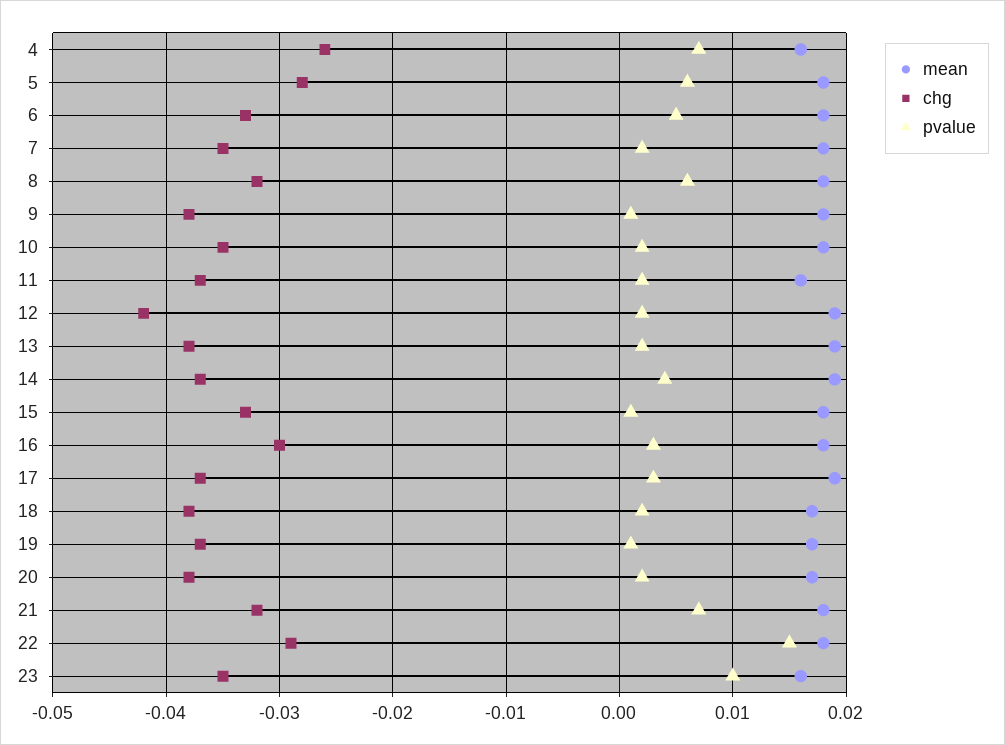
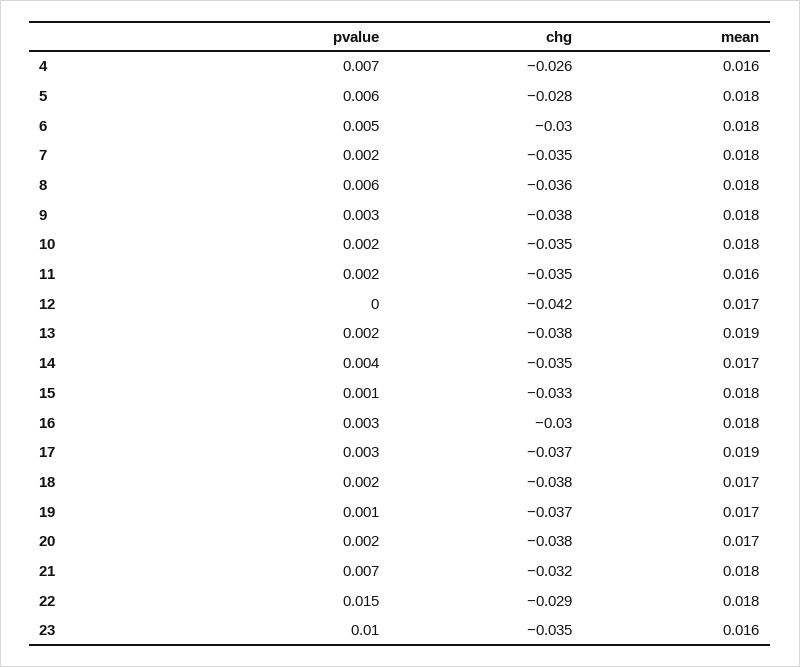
  {
    "mean": {
      "4": 0.016,
      "5": 0.018,
      "6": 0.018,
      "7": 0.018,
      "8": 0.018,
      "9": 0.018,
      "10": 0.018,
      "11": 0.016,
-     "12": 0.019,
+     "12": 0.017,
      "13": 0.019,
-     "14": 0.019,
+     "14": 0.017,
      "15": 0.018,
      "16": 0.018,
      "17": 0.019,
      "18": 0.017,
      "19": 0.017,
      "20": 0.017,
      "21": 0.018,
      "22": 0.018,
      "23": 0.016
    },
    "chg": {
      "4": -0.026,
      "5": -0.028,
-     "6": -0.033,
+     "6": -0.03,
      "7": -0.035,
-     "8": -0.032,
+     "8": -0.036,
      "9": -0.038,
      "10": -0.035,
-     "11": -0.037,
+     "11": -0.035,
      "12": -0.042,
      "13": -0.038,
-     "14": -0.037,
+     "14": -0.035,
      "15": -0.033,
      "16": -0.03,
      "17": -0.037,
      "18": -0.038,
      "19": -0.037,
      "20": -0.038,
      "21": -0.032,
      "22": -0.029,
      "23": -0.035
    },
    "pvalue": {
      "4": 0.007,
      "5": 0.006,
      "6": 0.005,
      "7": 0.002,
      "8": 0.006,
-     "9": 0.001,
+     "9": 0.003,
      "10": 0.002,
      "11": 0.002,
-     "12": 0.002,
+     "12": 0,
      "13": 0.002,
      "14": 0.004,
      "15": 0.001,
      "16": 0.003,
      "17": 0.003,
      "18": 0.002,
      "19": 0.001,
      "20": 0.002,
      "21": 0.007,
      "22": 0.015,
      "23": 0.01
    }
  }

